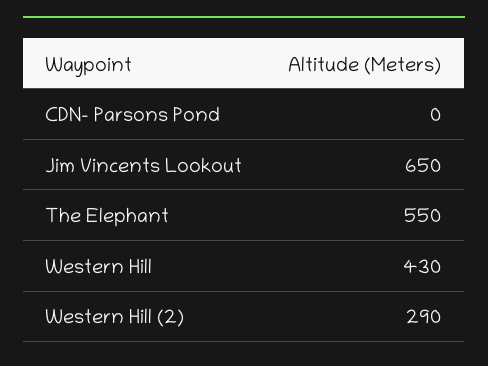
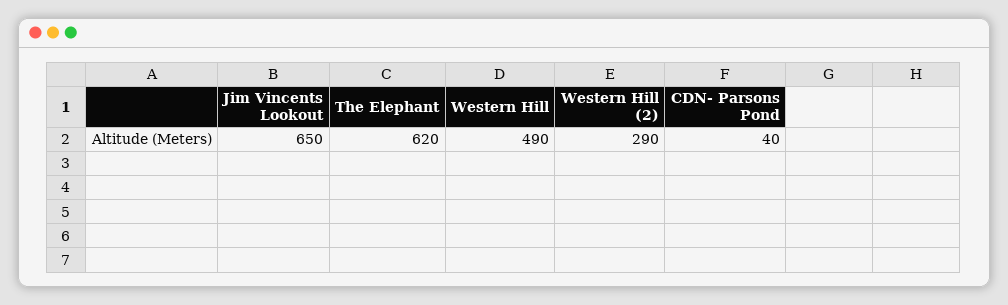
  {
-   "CDN- Parsons Pond": 0,
+   "CDN- Parsons Pond": 40,
    "Jim Vincents Lookout": 650,
-   "The Elephant": 550,
+   "The Elephant": 620,
-   "Western Hill": 430,
+   "Western Hill": 490,
    "Western Hill (2)": 290
  }

